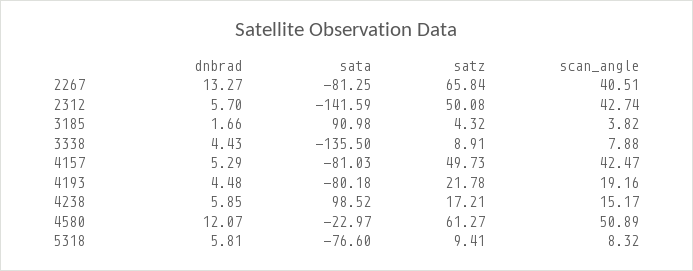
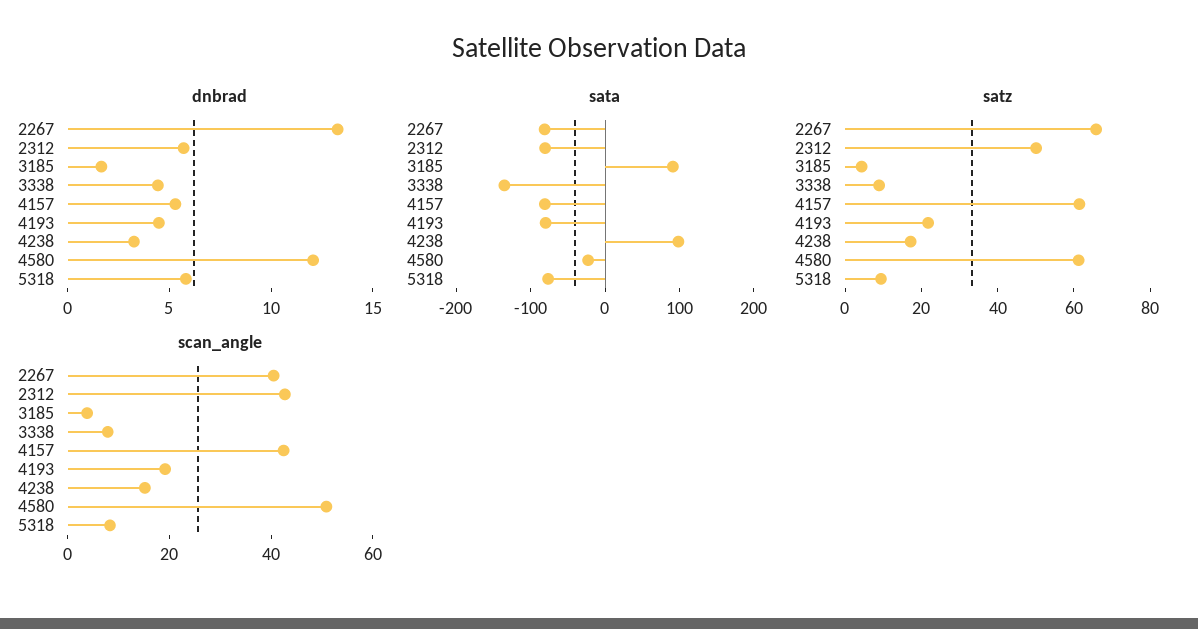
  {
    "dnbrad": {
      "2267": 13.27,
      "2312": 5.7,
      "3185": 1.66,
      "3338": 4.43,
      "4157": 5.29,
      "4193": 4.48,
-     "4238": 5.85,
+     "4238": 3,
      "4580": 12.07,
      "5318": 5.81
    },
    "sata": {
      "2267": -81.25,
-     "2312": -141.59,
+     "2312": -80,
      "3185": 90.98,
      "3338": -135.5,
      "4157": -81.03,
      "4193": -80.18,
      "4238": 98.52,
      "4580": -22.97,
      "5318": -76.6
    },
    "satz": {
      "2267": 65.84,
      "2312": 50.08,
      "3185": 4.32,
      "3338": 8.91,
-     "4157": 49.73,
+     "4157": 60,
      "4193": 21.78,
      "4238": 17.21,
      "4580": 61.27,
      "5318": 9.41
    },
    "scan_angle": {
      "2267": 40.51,
      "2312": 42.74,
      "3185": 3.82,
      "3338": 7.88,
      "4157": 42.47,
      "4193": 19.16,
      "4238": 15.17,
      "4580": 50.89,
      "5318": 8.32
    }
  }

